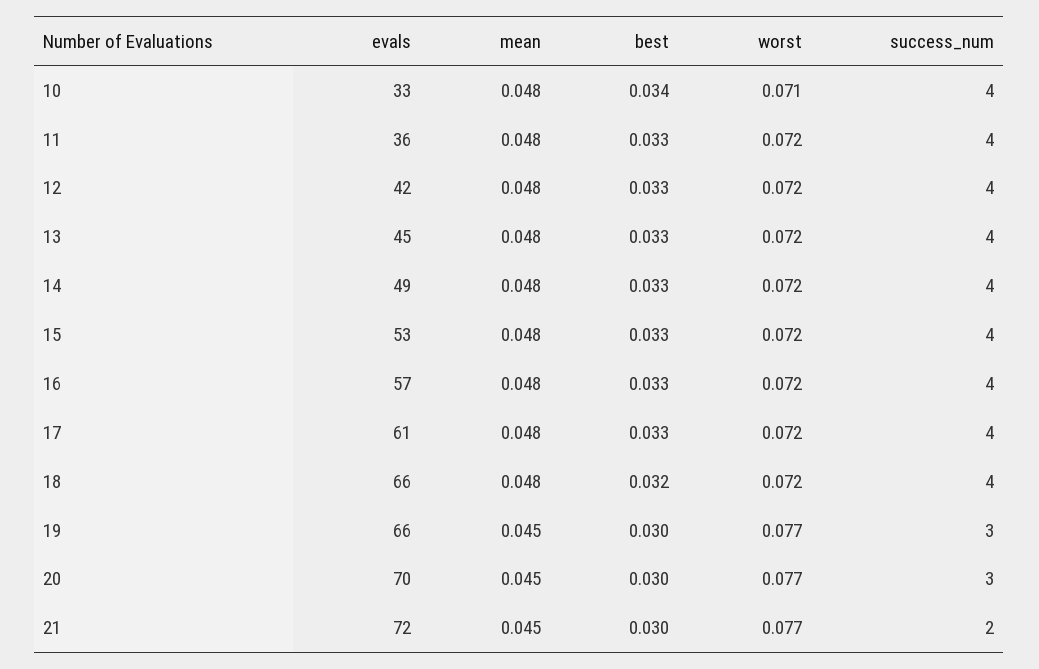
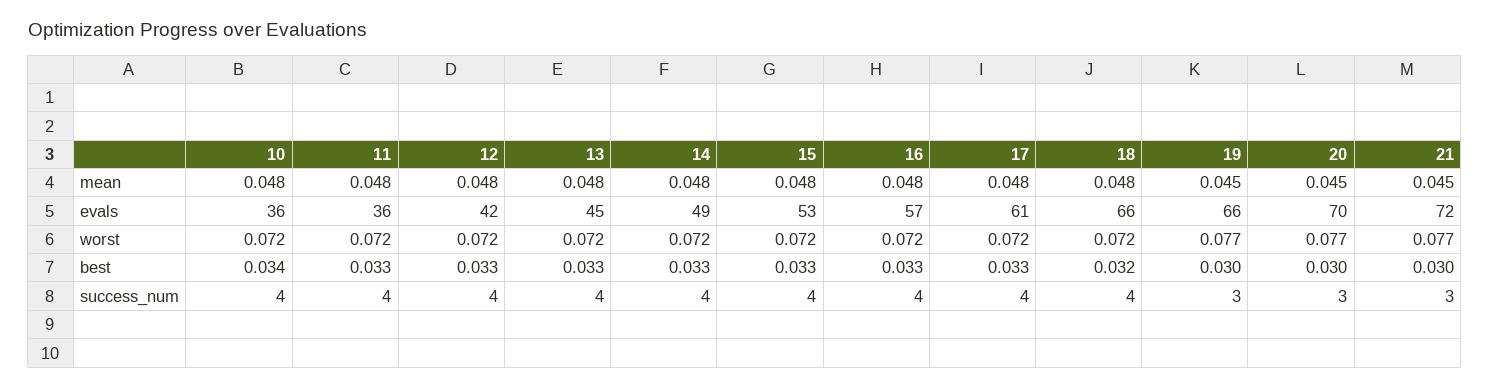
  {
    "evals": {
-     "10": 33,
+     "10": 36,
      "11": 36,
      "12": 42,
      "13": 45,
      "14": 49,
      "15": 53,
      "16": 57,
      "17": 61,
      "18": 66,
      "19": 66,
      "20": 70,
      "21": 72
    },
    "mean": {
      "10": 0.048,
      "11": 0.048,
      "12": 0.048,
      "13": 0.048,
      "14": 0.048,
      "15": 0.048,
      "16": 0.048,
      "17": 0.048,
      "18": 0.048,
      "19": 0.045,
      "20": 0.045,
      "21": 0.045
    },
    "best": {
      "10": 0.034,
      "11": 0.033,
      "12": 0.033,
      "13": 0.033,
      "14": 0.033,
      "15": 0.033,
      "16": 0.033,
      "17": 0.033,
      "18": 0.032,
      "19": 0.03,
      "20": 0.03,
      "21": 0.03
    },
    "worst": {
-     "10": 0.071,
+     "10": 0.072,
      "11": 0.072,
      "12": 0.072,
      "13": 0.072,
      "14": 0.072,
      "15": 0.072,
      "16": 0.072,
      "17": 0.072,
      "18": 0.072,
      "19": 0.077,
      "20": 0.077,
      "21": 0.077
    },
    "success_num": {
      "10": 4,
      "11": 4,
      "12": 4,
      "13": 4,
      "14": 4,
      "15": 4,
      "16": 4,
      "17": 4,
      "18": 4,
      "19": 3,
      "20": 3,
-     "21": 2
+     "21": 3
    }
  }

